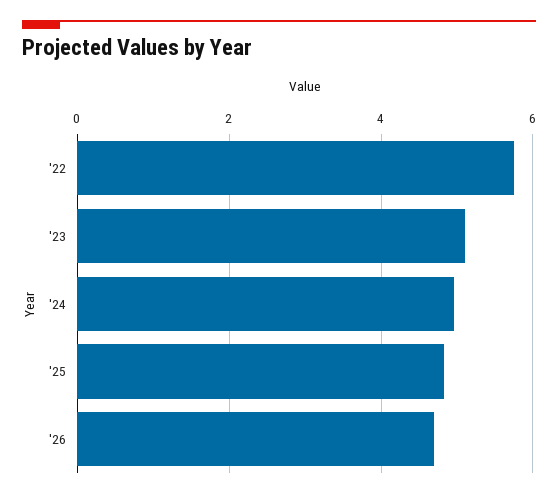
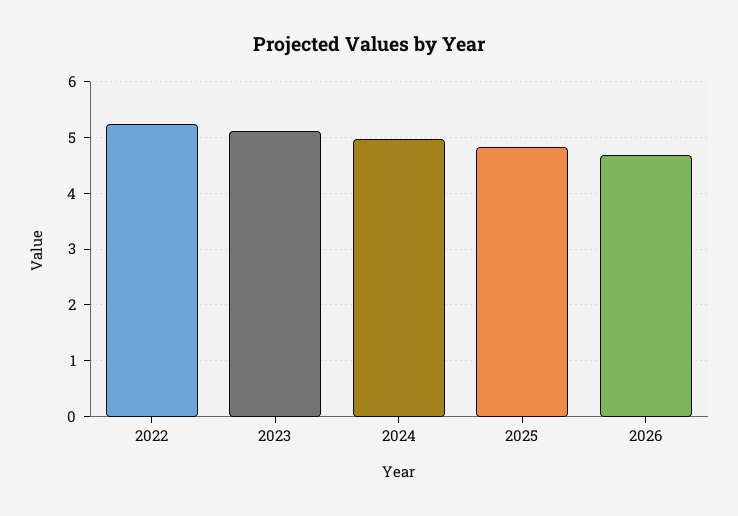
  {
-   "'22": 5.8,
+   "'22": 5.2,
    "'23": 5.2,
    "'24": 5,
    "'25": 4.8,
    "'26": 4.6
  }

